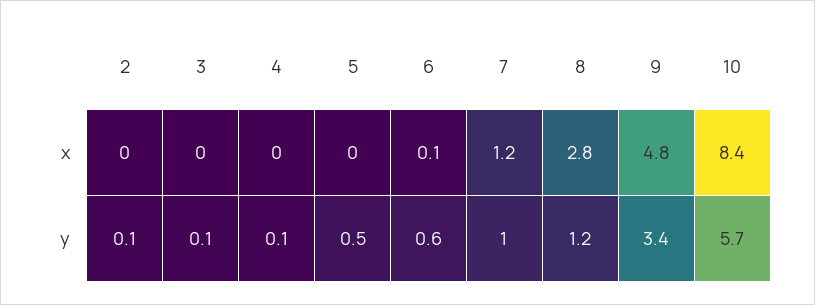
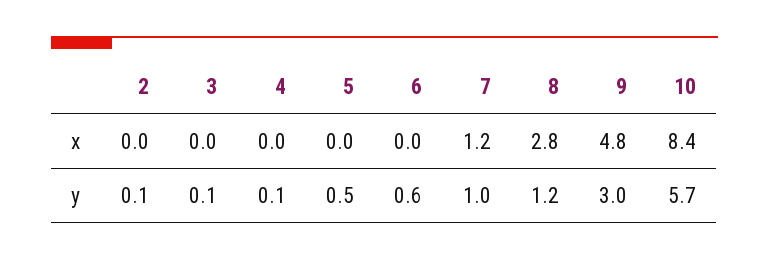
  {
    "2": {
      "x": 0,
      "y": 0.1
    },
    "3": {
      "x": 0,
      "y": 0.1
    },
    "4": {
      "x": 0,
      "y": 0.1
    },
    "5": {
      "x": 0,
      "y": 0.5
    },
    "6": {
-     "x": 0.1,
+     "x": 0,
      "y": 0.6
    },
    "7": {
      "x": 1.2,
      "y": 1
    },
    "8": {
      "x": 2.8,
      "y": 1.2
    },
    "9": {
      "x": 4.8,
-     "y": 3.4
+     "y": 3
    },
    "10": {
      "x": 8.4,
      "y": 5.7
    }
  }

